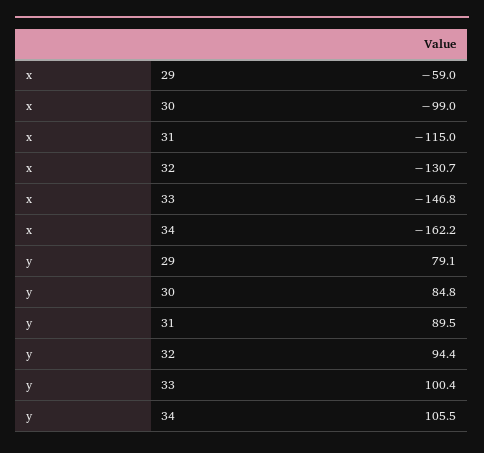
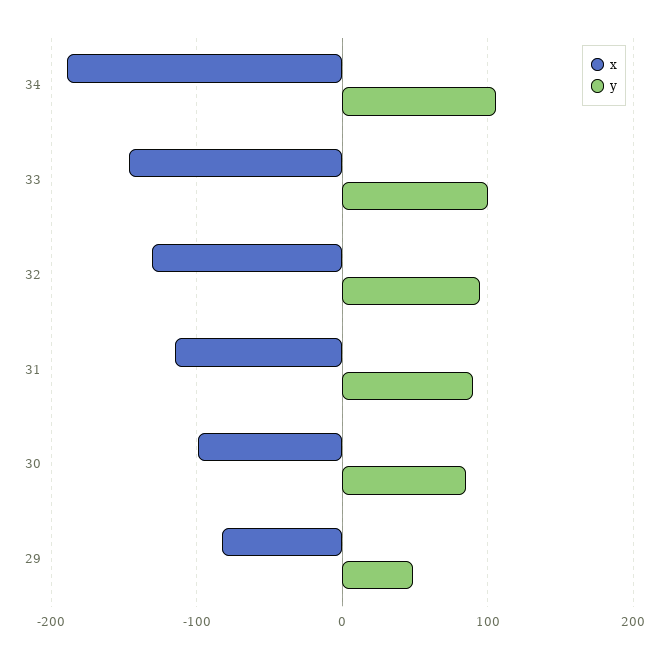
  {
    "x": {
-     "29": -59,
+     "29": -80,
      "30": -99,
      "31": -115,
      "32": -130.7,
      "33": -146.8,
-     "34": -162.2
+     "34": -190
    },
    "y": {
-     "29": 79.1,
+     "29": 50,
      "30": 84.8,
      "31": 89.5,
      "32": 94.4,
      "33": 100.4,
      "34": 105.5
    }
  }

